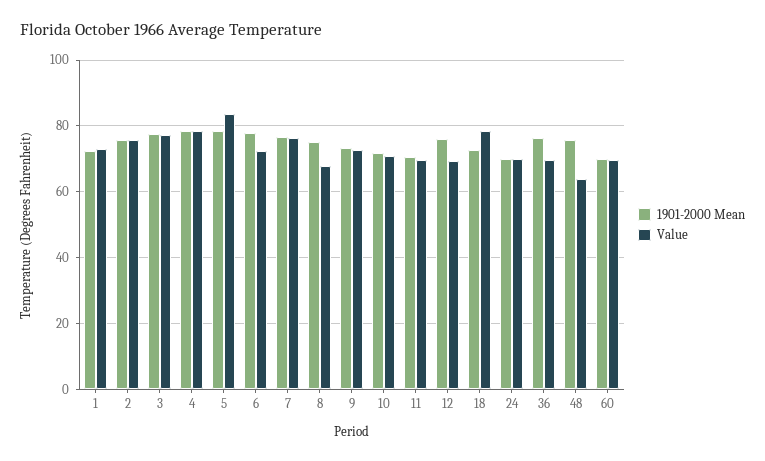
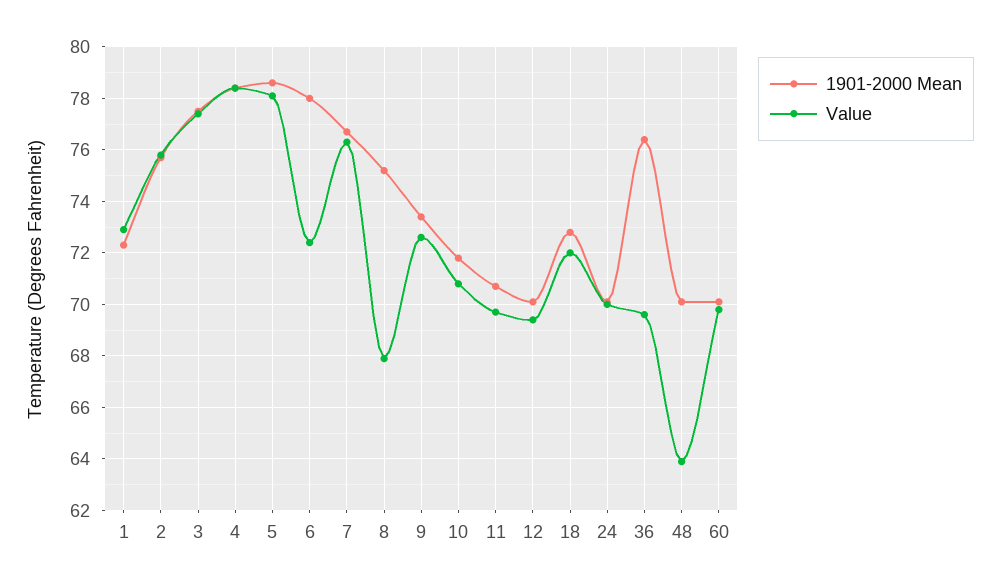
  {
    "1901-2000 Mean": {
      "1": 72.5,
      "2": 75.5,
      "3": 77.5,
      "4": 78.5,
      "5": 78.5,
      "6": 78,
      "7": 76.5,
      "8": 75,
      "9": 73.5,
      "10": 72,
      "11": 70.5,
-     "12": 76,
+     "12": 70,
      "18": 73,
      "24": 70,
      "36": 76.5,
-     "48": 76,
+     "48": 70,
      "60": 70
    },
    "Value": {
      "1": 73,
      "2": 76,
      "3": 77.5,
      "4": 78.5,
-     "5": 84,
+     "5": 78,
      "6": 72.5,
      "7": 76.5,
      "8": 68,
      "9": 72.5,
      "10": 71,
      "11": 69.5,
      "12": 69.5,
-     "18": 78,
+     "18": 72,
      "24": 70,
      "36": 69.5,
      "48": 64,
      "60": 70
    }
  }

